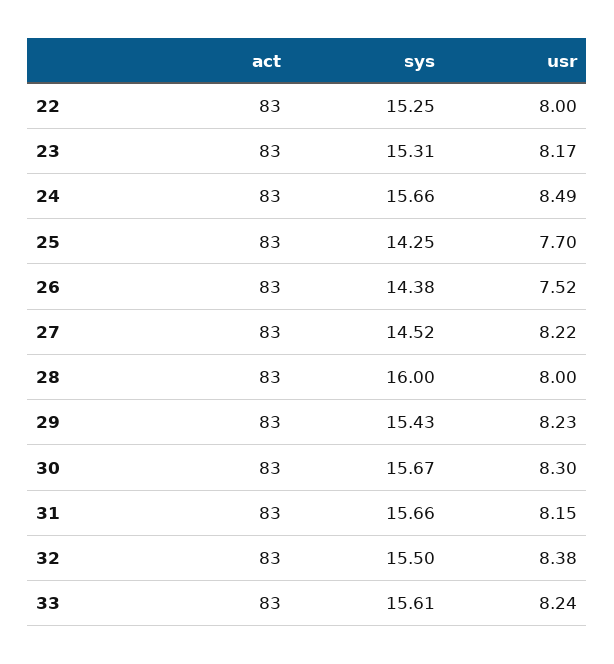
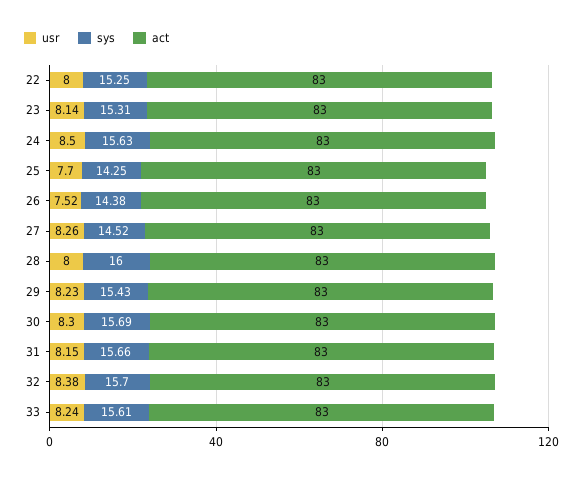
  {
    "act": {
      "22": 83,
      "23": 83,
      "24": 83,
      "25": 83,
      "26": 83,
      "27": 83,
      "28": 83,
      "29": 83,
      "30": 83,
      "31": 83,
      "32": 83,
      "33": 83
    },
    "sys": {
      "22": 15.25,
      "23": 15.31,
-     "24": 15.66,
+     "24": 15.63,
      "25": 14.25,
      "26": 14.38,
      "27": 14.52,
      "28": 16,
      "29": 15.43,
-     "30": 15.67,
+     "30": 15.69,
      "31": 15.66,
-     "32": 15.5,
+     "32": 15.7,
      "33": 15.61
    },
    "usr": {
      "22": 8,
-     "23": 8.17,
+     "23": 8.14,
-     "24": 8.49,
+     "24": 8.5,
      "25": 7.7,
      "26": 7.52,
-     "27": 8.22,
+     "27": 8.26,
      "28": 8,
      "29": 8.23,
      "30": 8.3,
      "31": 8.15,
      "32": 8.38,
      "33": 8.24
    }
  }

